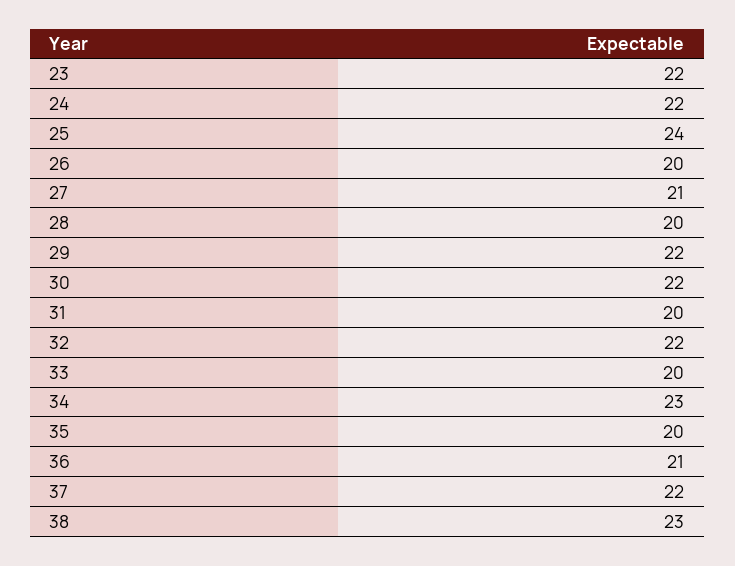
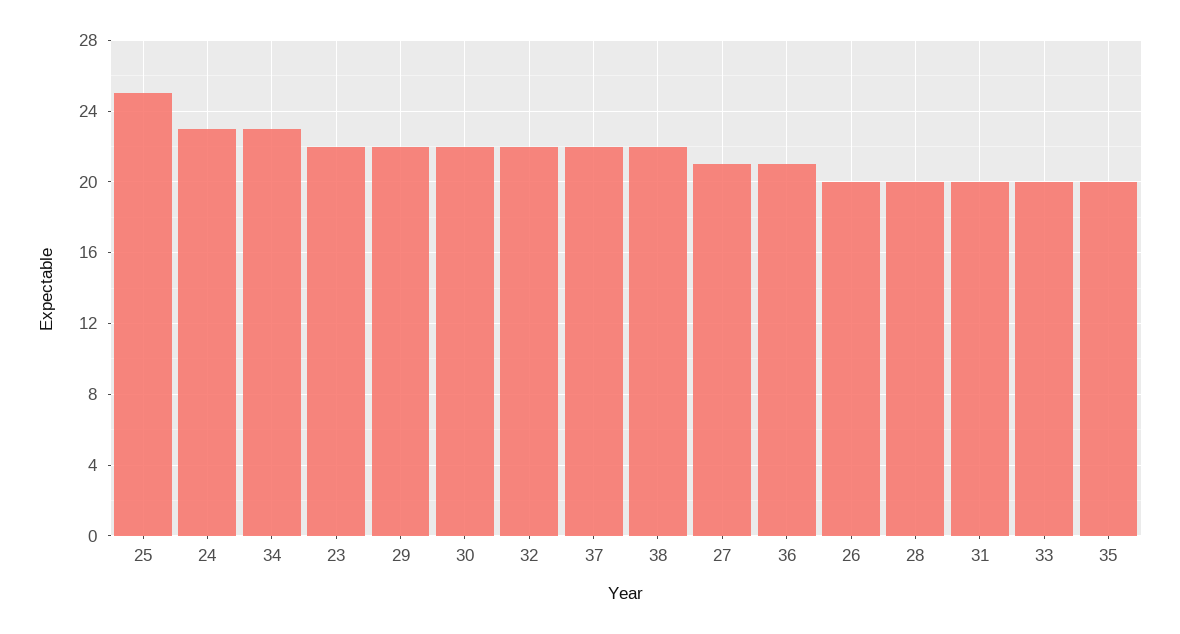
  {
    "23": 22,
-   "24": 22,
+   "24": 23,
-   "25": 24,
+   "25": 25,
    "26": 20,
    "27": 21,
    "28": 20,
    "29": 22,
    "30": 22,
    "31": 20,
    "32": 22,
    "33": 20,
    "34": 23,
    "35": 20,
    "36": 21,
    "37": 22,
-   "38": 23
+   "38": 22
  }

